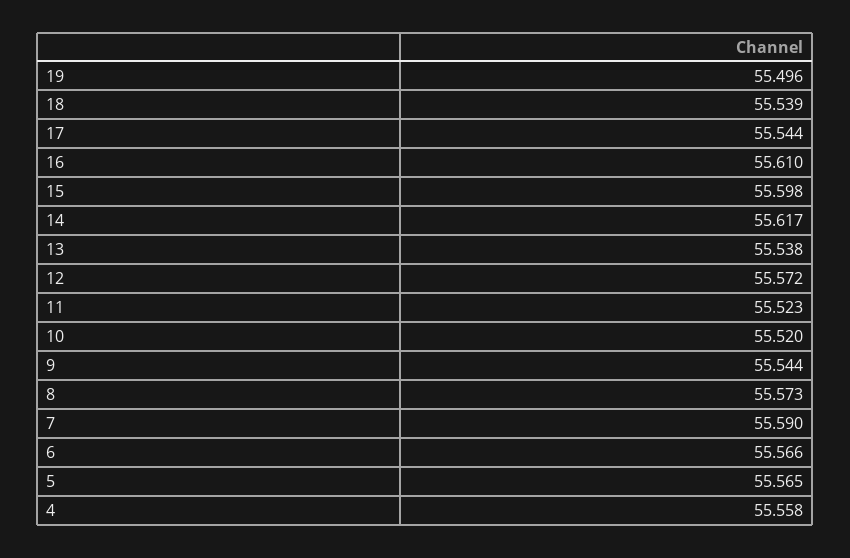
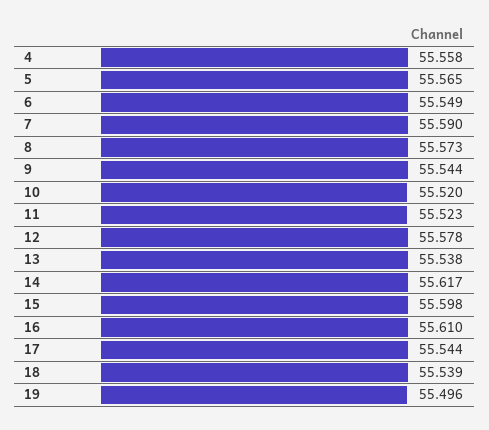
  {
    "19": 55.496,
    "18": 55.539,
    "17": 55.544,
    "16": 55.61,
    "15": 55.598,
    "14": 55.617,
    "13": 55.538,
-   "12": 55.572,
+   "12": 55.578,
    "11": 55.523,
    "10": 55.52,
    "9": 55.544,
    "8": 55.573,
    "7": 55.59,
-   "6": 55.566,
+   "6": 55.549,
    "5": 55.565,
    "4": 55.558
  }

